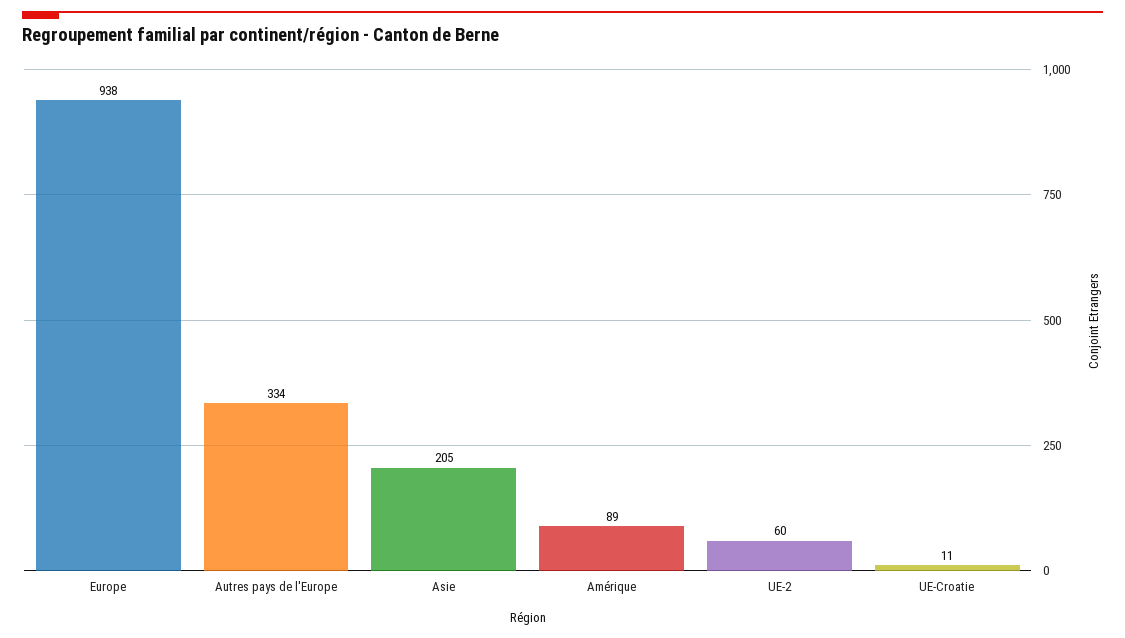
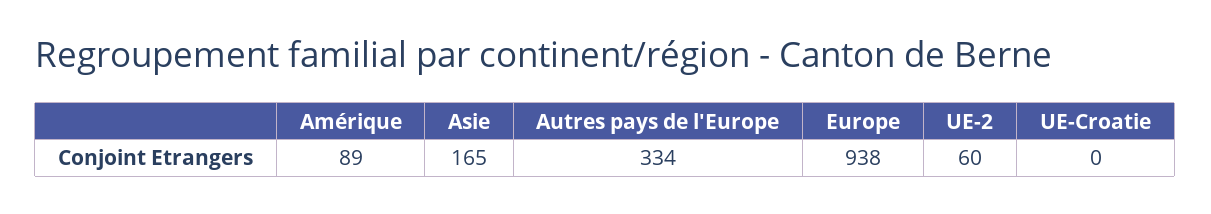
  {
    "Europe": 938,
    "Autres pays de l'Europe": 334,
-   "Asie": 205,
+   "Asie": 165,
    "Amérique": 89,
    "UE-2": 60,
-   "UE-Croatie": 11
+   "UE-Croatie": 0
  }

